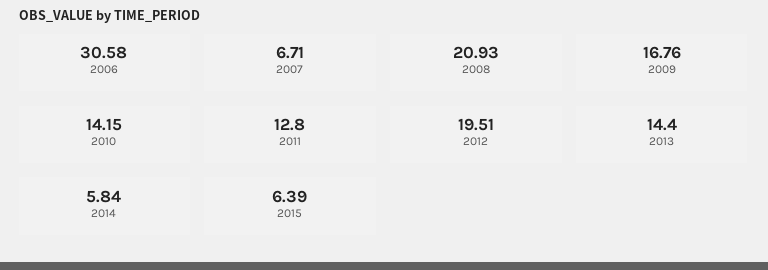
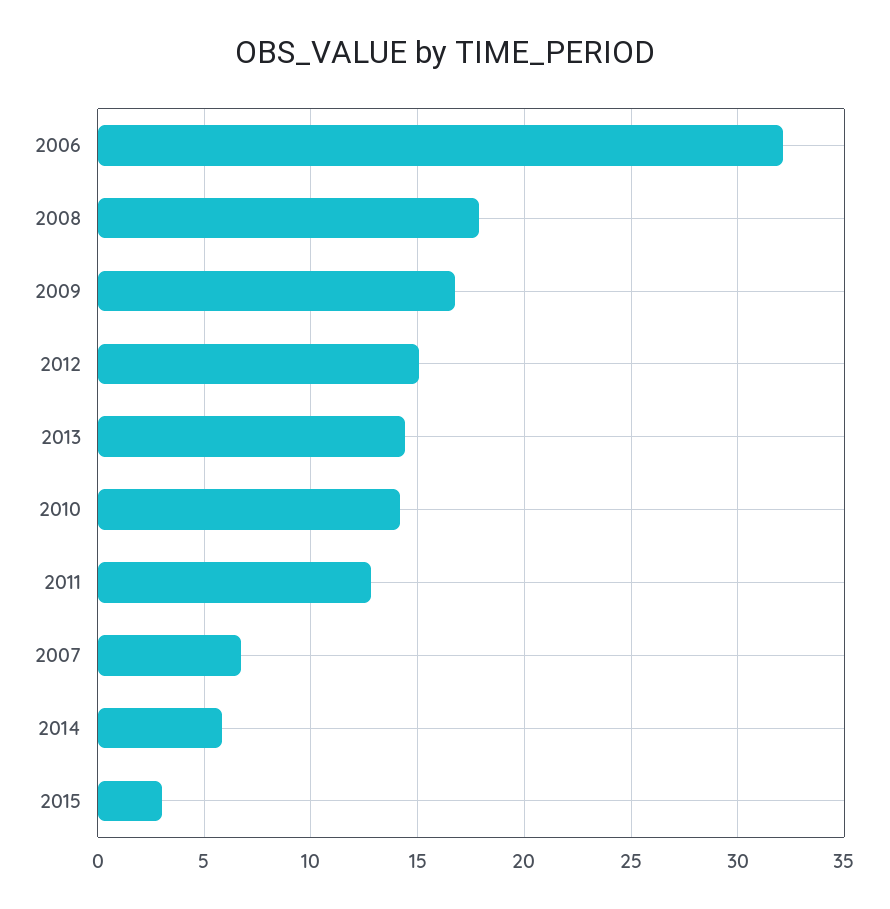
  {
-   "2006": 30.58,
+   "2006": 32,
    "2007": 6.71,
-   "2008": 20.93,
+   "2008": 18,
    "2009": 16.76,
    "2010": 14.15,
    "2011": 12.8,
-   "2012": 19.51,
+   "2012": 15,
    "2013": 14.4,
    "2014": 5.84,
-   "2015": 6.39
+   "2015": 3
  }

